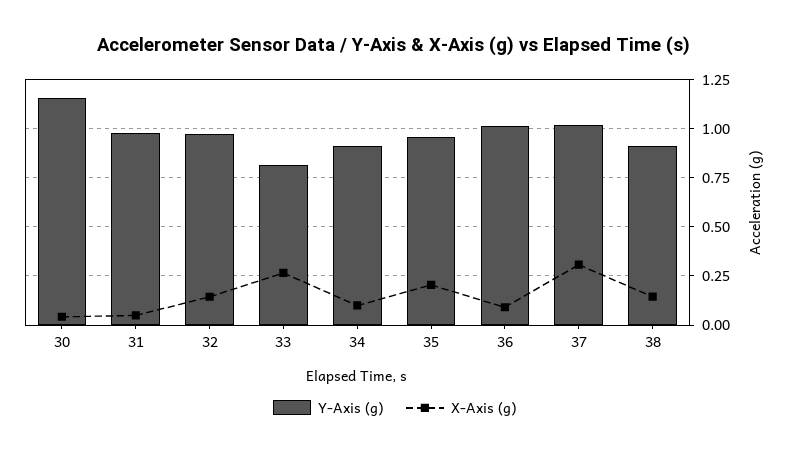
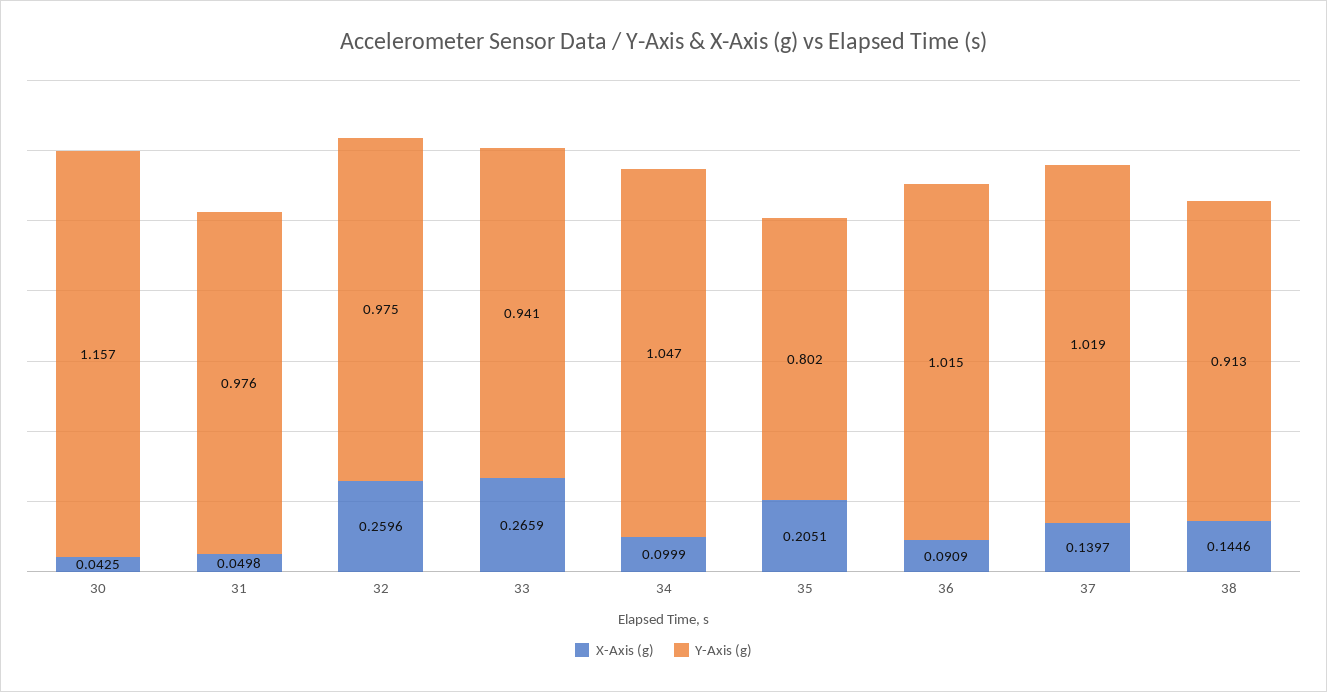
  {
    "Y-Axis (g)": {
      "30": 1.157,
      "31": 0.976,
      "32": 0.975,
-     "33": 0.8,
+     "33": 0.941,
-     "34": 0.9,
+     "34": 1.047,
-     "35": 0.95,
+     "35": 0.802,
      "36": 1.015,
      "37": 1.019,
      "38": 0.913
    },
    "X-Axis (g)": {
      "30": 0.0425,
      "31": 0.0498,
-     "32": 0.15,
+     "32": 0.2596,
      "33": 0.2659,
      "34": 0.0999,
      "35": 0.2051,
      "36": 0.0909,
-     "37": 0.3,
+     "37": 0.1397,
      "38": 0.1446
    }
  }

